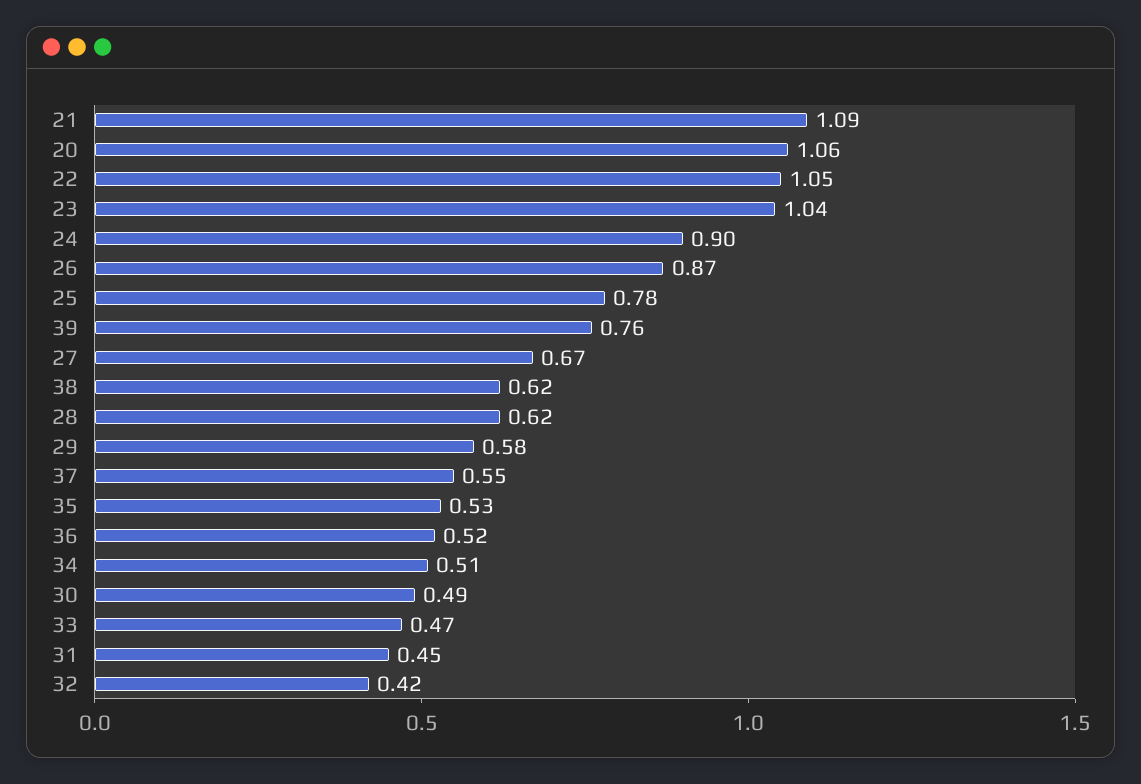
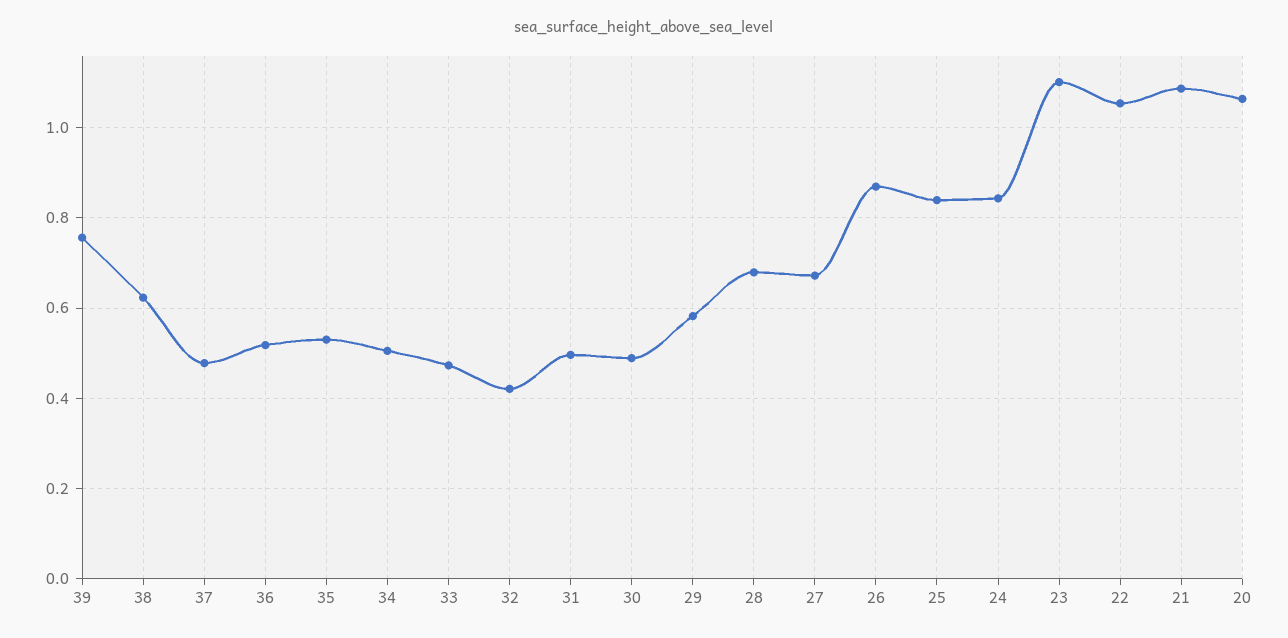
  {
    "21": 1.09,
    "20": 1.06,
    "22": 1.05,
-   "23": 1.04,
+   "23": 1.1,
-   "24": 0.9,
+   "24": 0.84,
    "26": 0.87,
-   "25": 0.78,
+   "25": 0.84,
    "39": 0.76,
    "27": 0.67,
    "38": 0.62,
-   "28": 0.62,
+   "28": 0.68,
    "29": 0.58,
-   "37": 0.55,
+   "37": 0.48,
    "35": 0.53,
    "36": 0.52,
    "34": 0.51,
    "30": 0.49,
    "33": 0.47,
-   "31": 0.45,
+   "31": 0.5,
    "32": 0.42
  }

